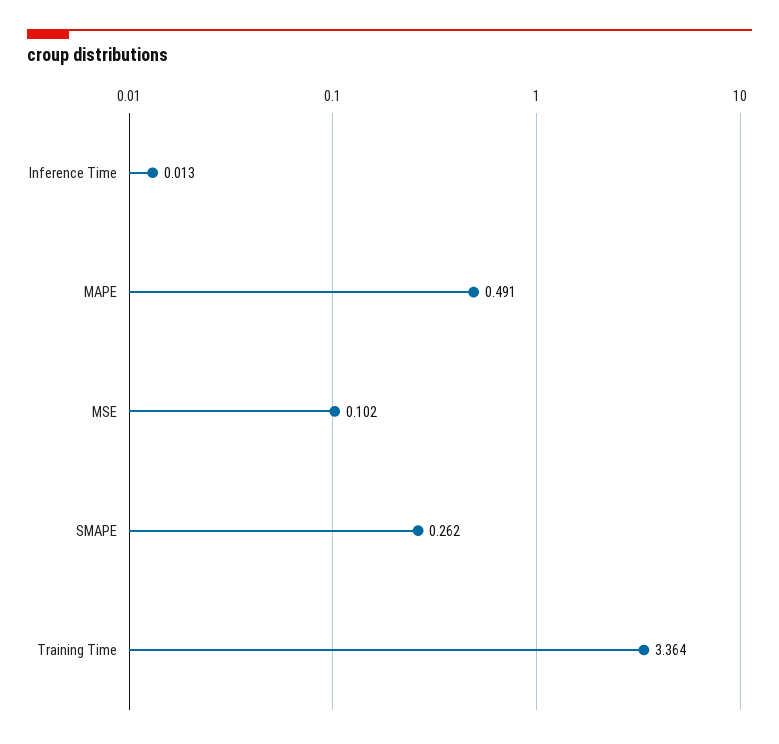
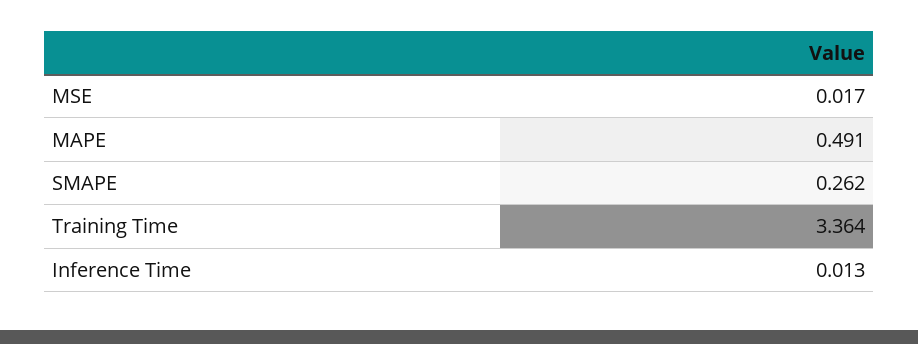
  {
    "Inference Time": 0.013,
    "MAPE": 0.491,
-   "MSE": 0.102,
+   "MSE": 0.017,
    "SMAPE": 0.262,
    "Training Time": 3.364
  }

